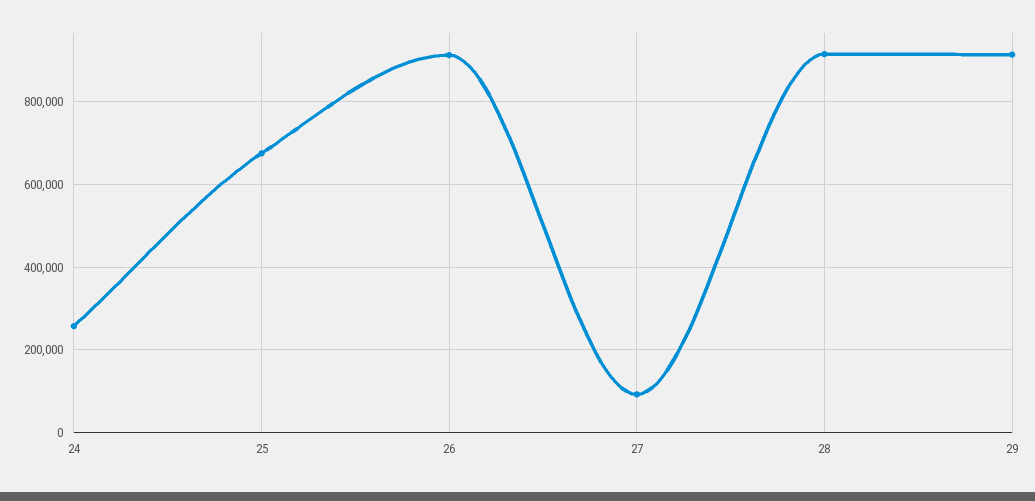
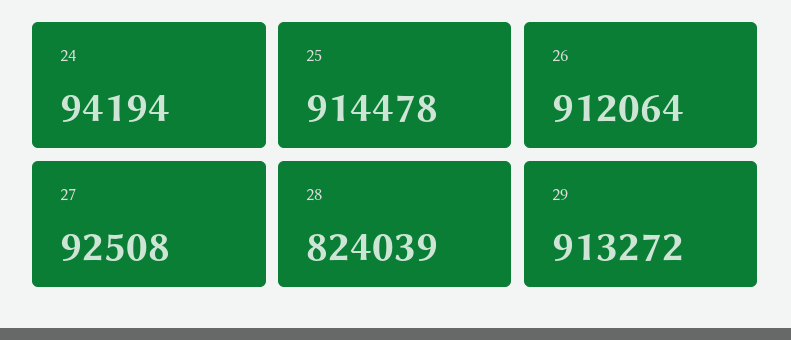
  {
-   "24": 260000,
+   "24": 94194,
-   "25": 680000,
+   "25": 914478,
    "26": 912064,
    "27": 92508,
-   "28": 920000,
+   "28": 824039,
    "29": 913272
  }

